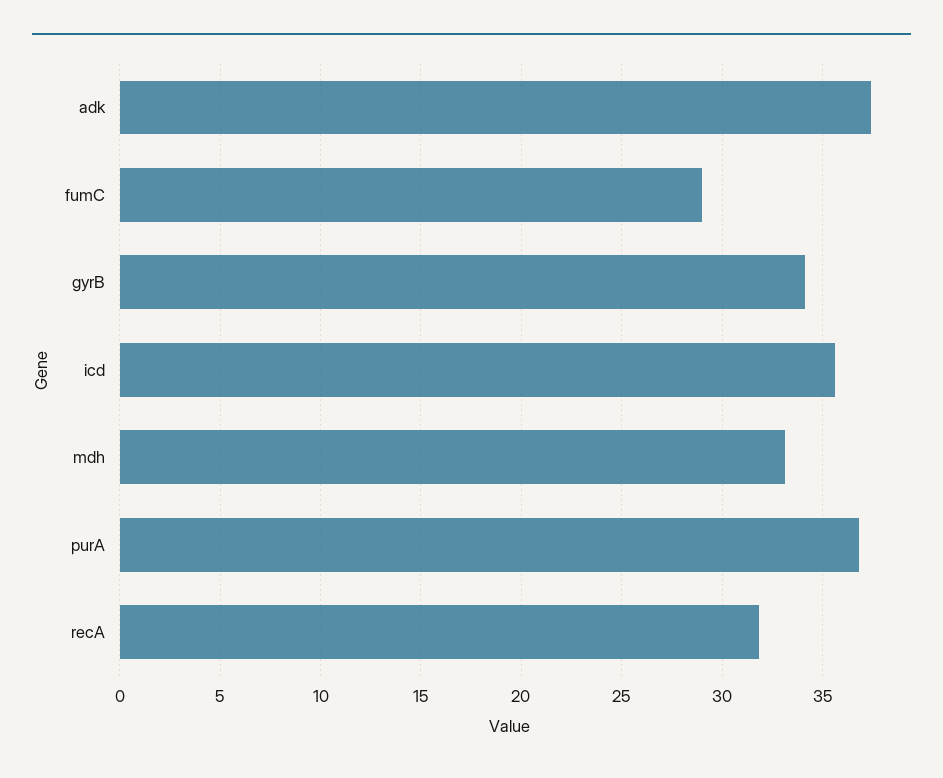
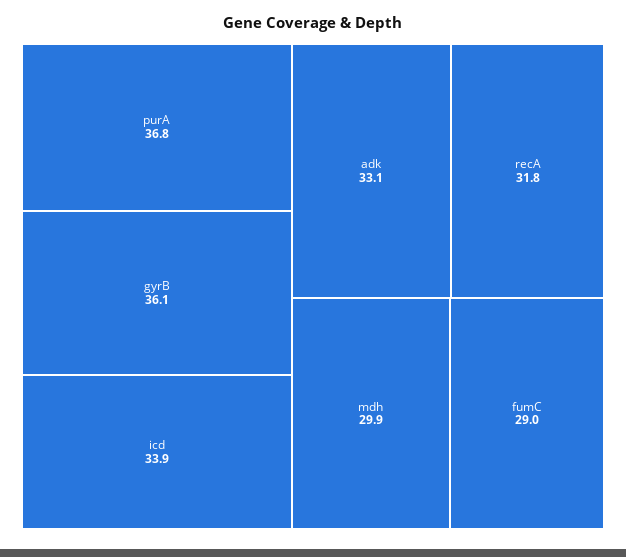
  {
-   "adk": 37.5,
+   "adk": 33.1,
    "fumC": 29,
-   "gyrB": 34,
+   "gyrB": 36.1,
-   "icd": 35.5,
+   "icd": 33.9,
-   "mdh": 33,
+   "mdh": 29.9,
    "purA": 36.8,
    "recA": 31.8
  }

